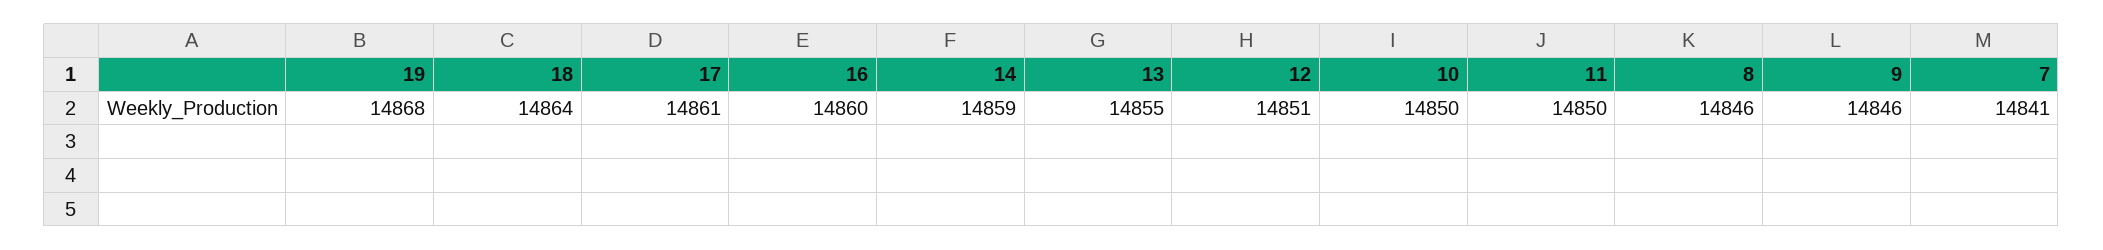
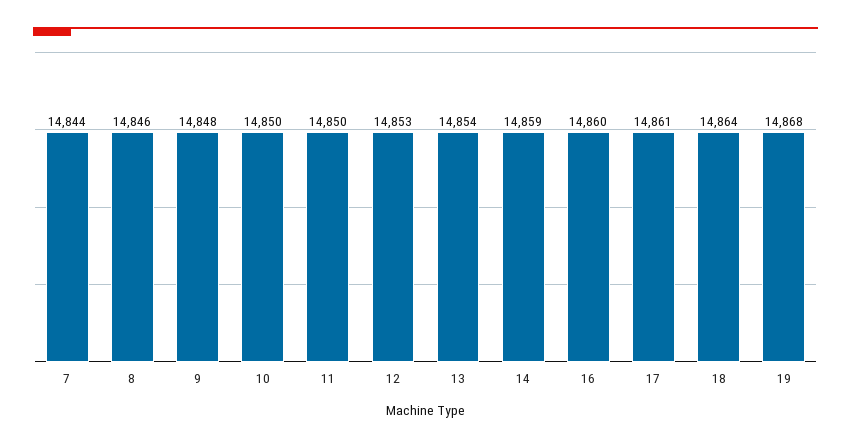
  {
    "19": 14868,
    "18": 14864,
    "17": 14861,
    "16": 14860,
    "14": 14859,
-   "13": 14855,
+   "13": 14854,
-   "12": 14851,
+   "12": 14853,
    "10": 14850,
    "11": 14850,
    "8": 14846,
-   "9": 14846,
+   "9": 14848,
-   "7": 14841
+   "7": 14844
  }

